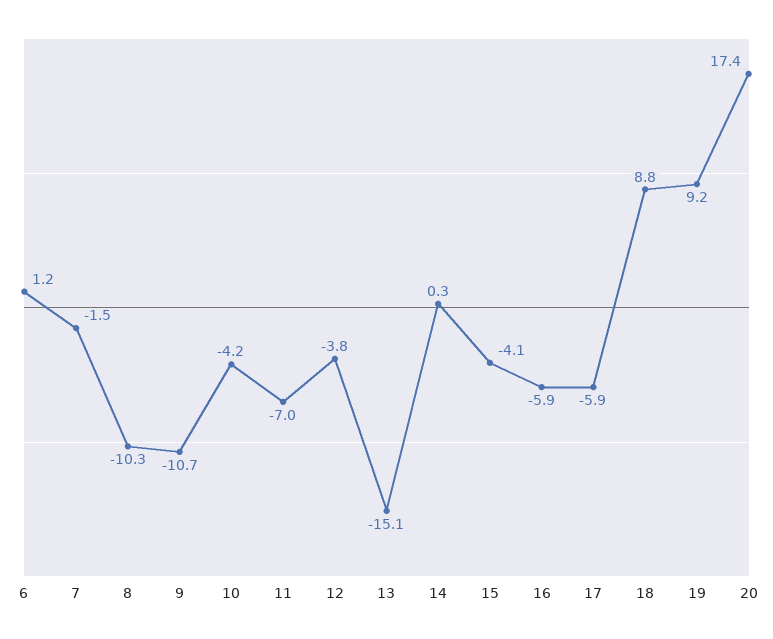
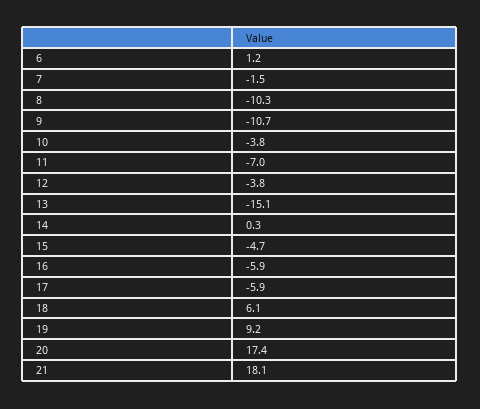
  {
    "6": 1.2,
    "7": -1.5,
    "8": -10.3,
    "9": -10.7,
-   "10": -4.2,
+   "10": -3.8,
    "11": -7,
    "12": -3.8,
    "13": -15.1,
    "14": 0.3,
-   "15": -4.1,
+   "15": -4.7,
    "16": -5.9,
    "17": -5.9,
-   "18": 8.8,
+   "18": 6.1,
    "19": 9.2,
-   "20": 17.4
+   "20": 17.4,
+   "21": 18.1
  }

